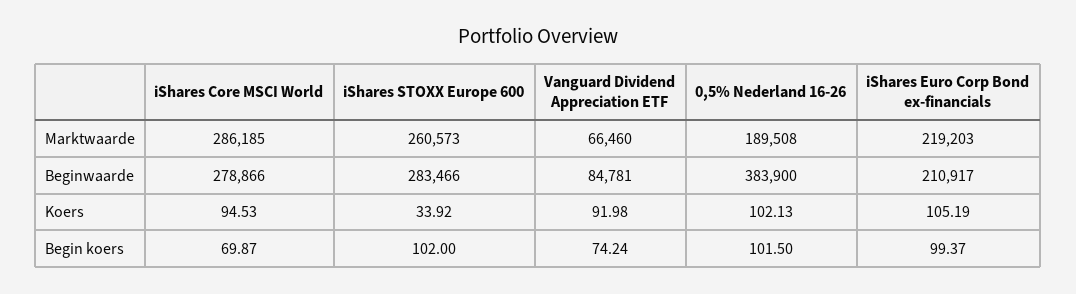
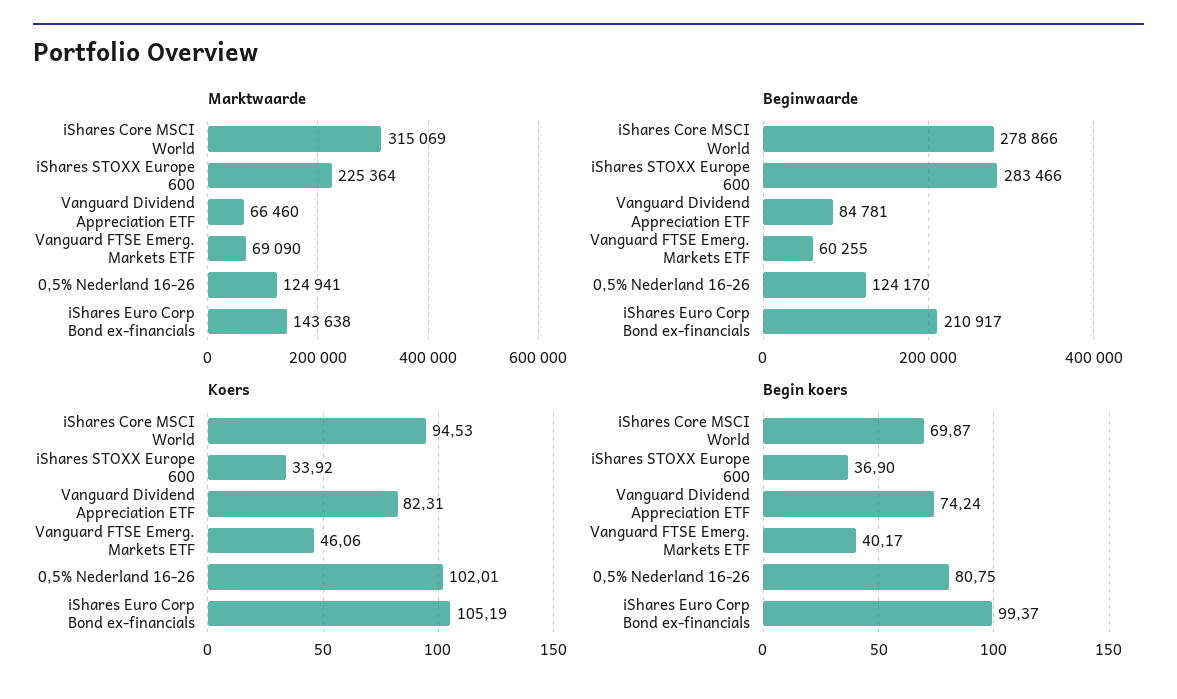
  {
    "Marktwaarde": {
-     "iShares Core MSCI World": 286185,
+     "iShares Core MSCI World": 315069,
-     "iShares STOXX Europe 600": 260573,
+     "iShares STOXX Europe 600": 225364,
      "Vanguard Dividend Appreciation ETF": 66460,
-     "0,5% Nederland 16-26": 189508,
+     "0,5% Nederland 16-26": 124941,
-     "iShares Euro Corp Bond ex-financials": 219203
+     "iShares Euro Corp Bond ex-financials": 143638,
+     "Vanguard FTSE Emerg. Markets ETF": 69090
    },
    "Beginwaarde": {
      "iShares Core MSCI World": 278866,
      "iShares STOXX Europe 600": 283466,
      "Vanguard Dividend Appreciation ETF": 84781,
-     "0,5% Nederland 16-26": 383900,
+     "0,5% Nederland 16-26": 124170,
-     "iShares Euro Corp Bond ex-financials": 210917
+     "iShares Euro Corp Bond ex-financials": 210917,
+     "Vanguard FTSE Emerg. Markets ETF": 60255
    },
    "Koers": {
      "iShares Core MSCI World": 94.53,
      "iShares STOXX Europe 600": 33.92,
-     "Vanguard Dividend Appreciation ETF": 91.98,
+     "Vanguard Dividend Appreciation ETF": 82.31,
-     "0,5% Nederland 16-26": 102.13,
+     "0,5% Nederland 16-26": 102.01,
-     "iShares Euro Corp Bond ex-financials": 105.19
+     "iShares Euro Corp Bond ex-financials": 105.19,
+     "Vanguard FTSE Emerg. Markets ETF": 46.06
    },
    "Begin koers": {
      "iShares Core MSCI World": 69.87,
-     "iShares STOXX Europe 600": 102,
+     "iShares STOXX Europe 600": 36.9,
      "Vanguard Dividend Appreciation ETF": 74.24,
-     "0,5% Nederland 16-26": 101.5,
+     "0,5% Nederland 16-26": 80.75,
-     "iShares Euro Corp Bond ex-financials": 99.37
+     "iShares Euro Corp Bond ex-financials": 99.37,
+     "Vanguard FTSE Emerg. Markets ETF": 40.17
    }
  }

